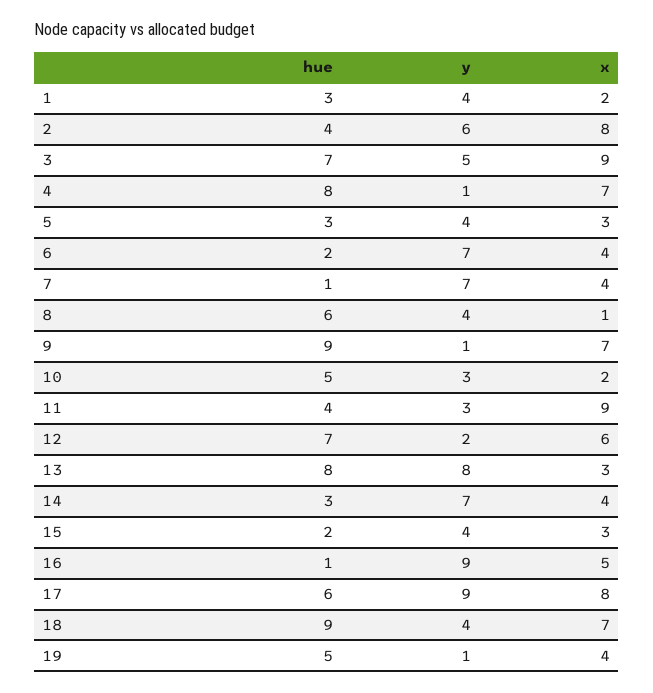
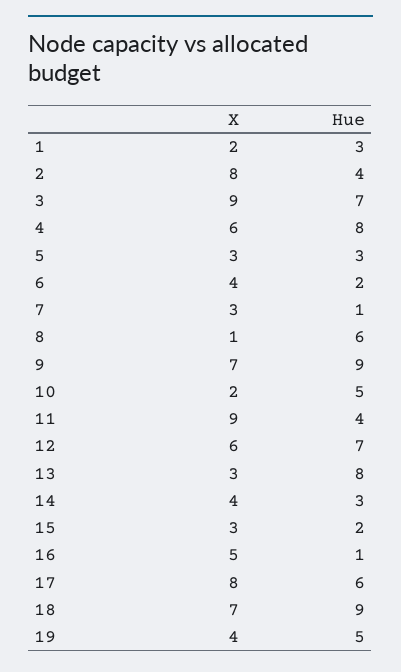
  {
    "hue": {
      "1": 3,
      "2": 4,
      "3": 7,
      "4": 8,
      "5": 3,
      "6": 2,
      "7": 1,
      "8": 6,
      "9": 9,
      "10": 5,
      "11": 4,
      "12": 7,
      "13": 8,
      "14": 3,
      "15": 2,
      "16": 1,
      "17": 6,
      "18": 9,
      "19": 5
    },
-   "y": {
-     "1": 4,
-     "2": 6,
-     "3": 5,
-     "4": 1,
-     "5": 4,
-     "6": 7,
-     "7": 7,
-     "8": 4,
-     "9": 1,
-     "10": 3,
-     "11": 3,
-     "12": 2,
-     "13": 8,
-     "14": 7,
-     "15": 4,
-     "16": 9,
-     "17": 9,
-     "18": 4,
-     "19": 1
-   },
    "x": {
      "1": 2,
      "2": 8,
      "3": 9,
-     "4": 7,
+     "4": 6,
      "5": 3,
      "6": 4,
-     "7": 4,
+     "7": 3,
      "8": 1,
      "9": 7,
      "10": 2,
      "11": 9,
      "12": 6,
      "13": 3,
      "14": 4,
      "15": 3,
      "16": 5,
      "17": 8,
      "18": 7,
      "19": 4
    }
  }

